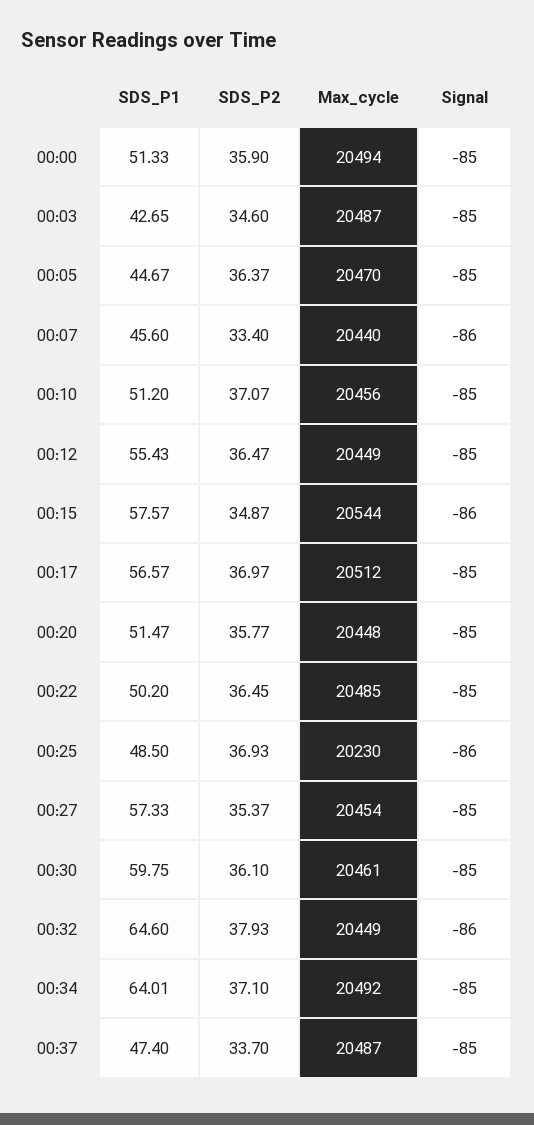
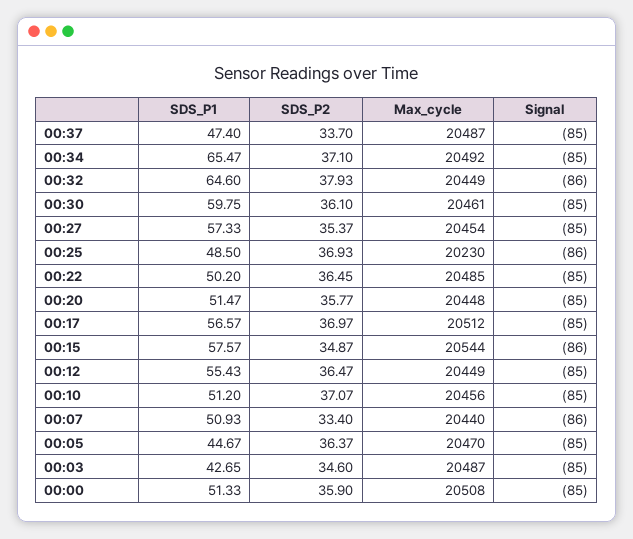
  {
    "SDS_P1": {
      "00:00": 51.33,
      "00:03": 42.65,
      "00:05": 44.67,
-     "00:07": 45.6,
+     "00:07": 50.93,
      "00:10": 51.2,
      "00:12": 55.43,
      "00:15": 57.57,
      "00:17": 56.57,
      "00:20": 51.47,
      "00:22": 50.2,
      "00:25": 48.5,
      "00:27": 57.33,
      "00:30": 59.75,
      "00:32": 64.6,
-     "00:34": 64.01,
+     "00:34": 65.47,
      "00:37": 47.4
    },
    "SDS_P2": {
      "00:00": 35.9,
      "00:03": 34.6,
      "00:05": 36.37,
      "00:07": 33.4,
      "00:10": 37.07,
      "00:12": 36.47,
      "00:15": 34.87,
      "00:17": 36.97,
      "00:20": 35.77,
      "00:22": 36.45,
      "00:25": 36.93,
      "00:27": 35.37,
      "00:30": 36.1,
      "00:32": 37.93,
      "00:34": 37.1,
      "00:37": 33.7
    },
    "Max_cycle": {
-     "00:00": 20494,
+     "00:00": 20508,
      "00:03": 20487,
      "00:05": 20470,
      "00:07": 20440,
      "00:10": 20456,
      "00:12": 20449,
      "00:15": 20544,
      "00:17": 20512,
      "00:20": 20448,
      "00:22": 20485,
      "00:25": 20230,
      "00:27": 20454,
      "00:30": 20461,
      "00:32": 20449,
      "00:34": 20492,
      "00:37": 20487
    },
    "Signal": {
      "00:00": -85,
      "00:03": -85,
      "00:05": -85,
      "00:07": -86,
      "00:10": -85,
      "00:12": -85,
      "00:15": -86,
      "00:17": -85,
      "00:20": -85,
      "00:22": -85,
      "00:25": -86,
      "00:27": -85,
      "00:30": -85,
      "00:32": -86,
      "00:34": -85,
      "00:37": -85
    }
  }

